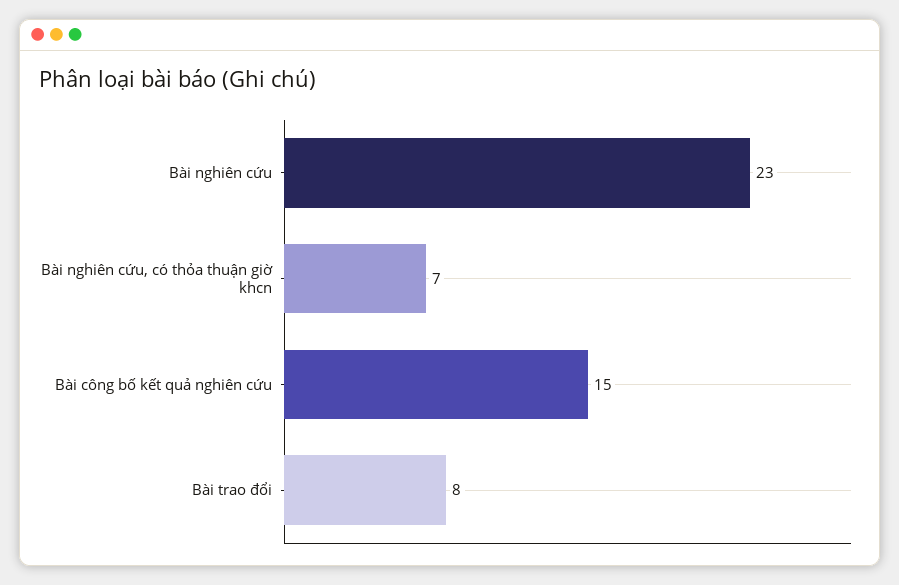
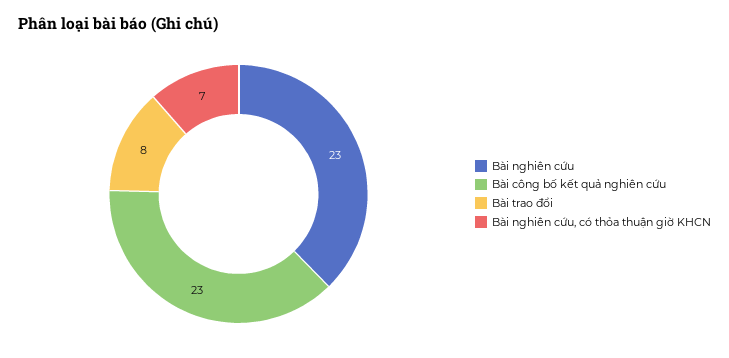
  {
    "Bài nghiên cứu": 23,
    "Bài nghiên cứu, có thỏa thuận giờ khcn": 7,
-   "Bài công bố kết quả nghiên cứu": 15,
+   "Bài công bố kết quả nghiên cứu": 23,
    "Bài trao đổi": 8
  }

